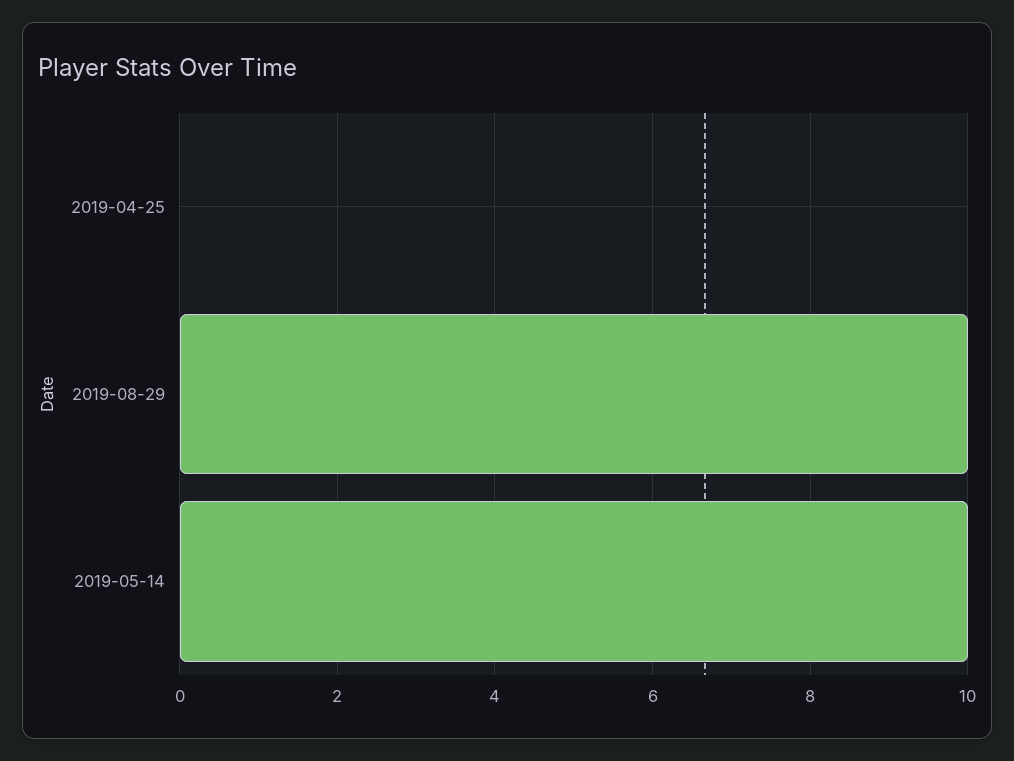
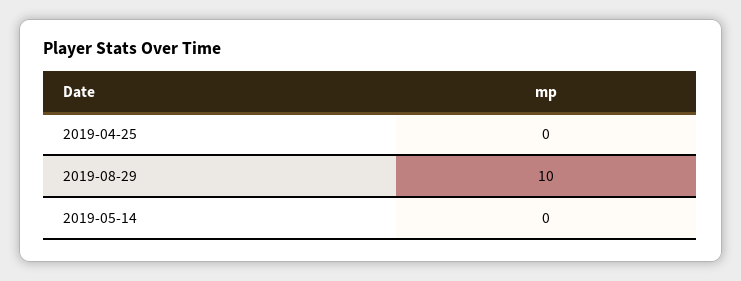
  {
    "2019-04-25": 0,
    "2019-08-29": 10,
-   "2019-05-14": 10
+   "2019-05-14": 0
  }

